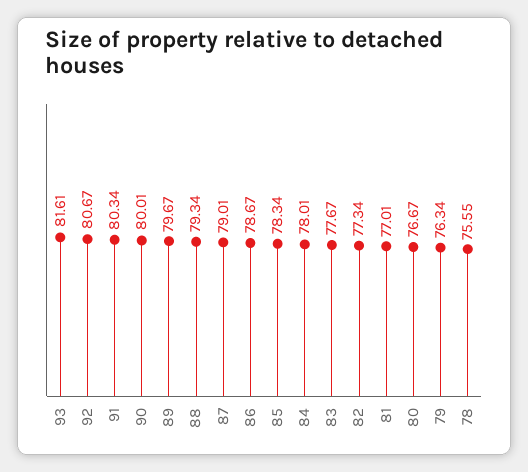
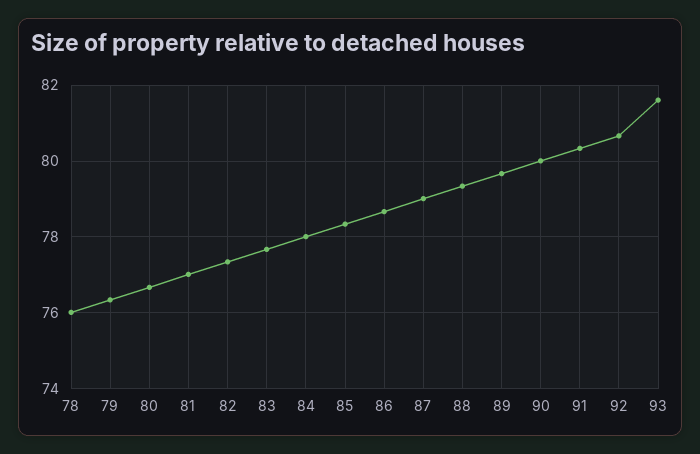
  {
    "93": 81.61,
    "92": 80.67,
    "91": 80.34,
    "90": 80.01,
    "89": 79.67,
    "88": 79.34,
    "87": 79.01,
    "86": 78.67,
    "85": 78.34,
    "84": 78.01,
    "83": 77.67,
    "82": 77.34,
    "81": 77.01,
    "80": 76.67,
    "79": 76.34,
-   "78": 75.55
+   "78": 76
  }

